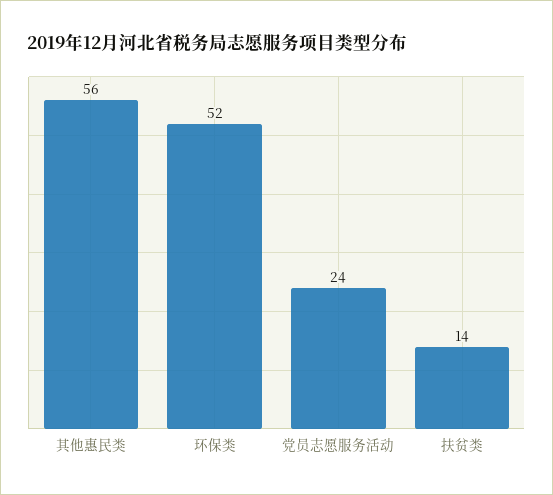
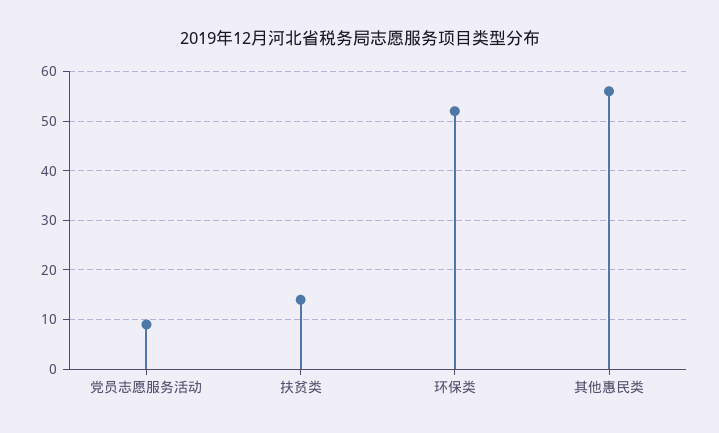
  {
    "其他惠民类": 56,
    "环保类": 52,
-   "党员志愿服务活动": 24,
+   "党员志愿服务活动": 10,
    "扶贫类": 14
  }

